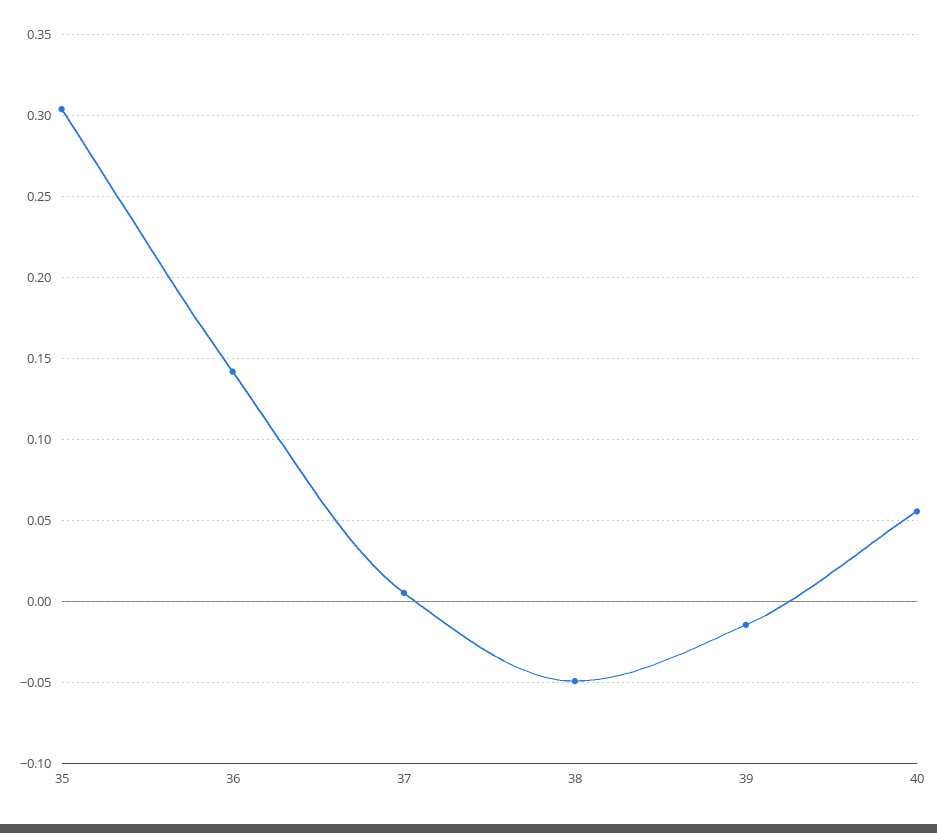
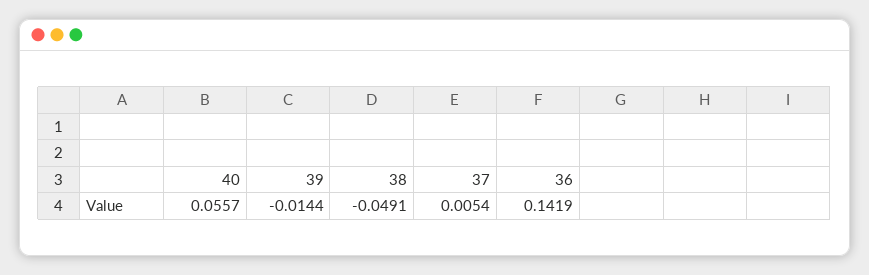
  {
-   "35": 0.305,
    "36": 0.1419,
    "37": 0.0054,
    "38": -0.0491,
    "39": -0.0144,
    "40": 0.0557
  }

